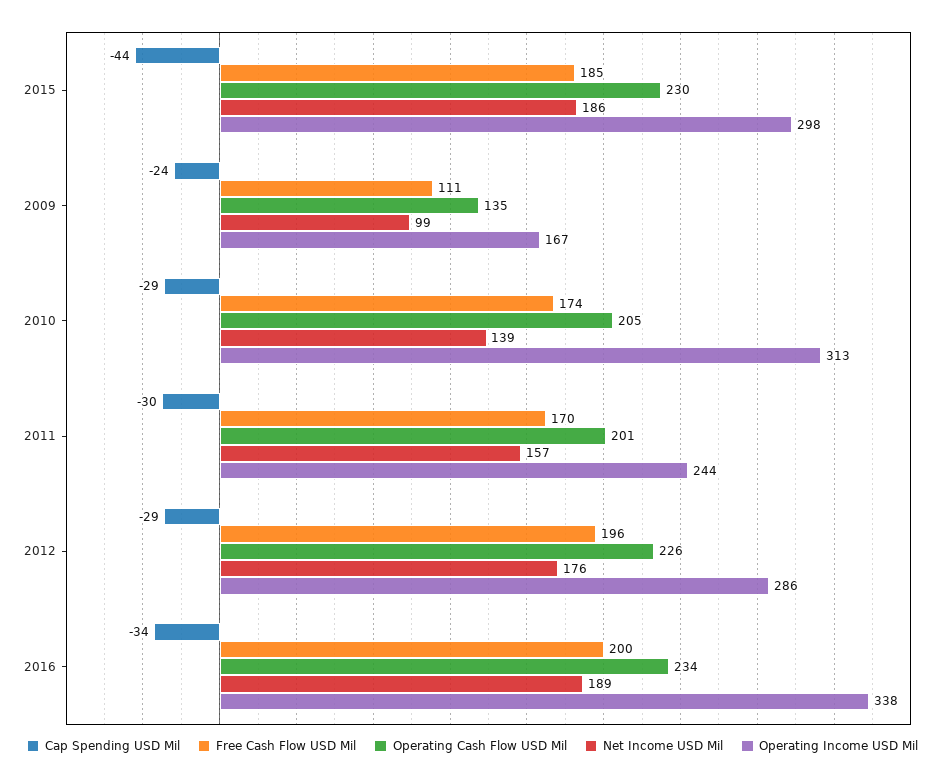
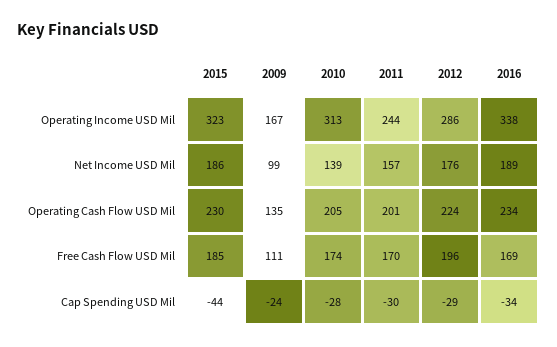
  {
    "Cap Spending USD Mil": {
      "2015": -44,
      "2009": -24,
-     "2010": -29,
+     "2010": -28,
      "2011": -30,
      "2012": -29,
      "2016": -34
    },
    "Free Cash Flow USD Mil": {
      "2015": 185,
      "2009": 111,
      "2010": 174,
      "2011": 170,
      "2012": 196,
-     "2016": 200
+     "2016": 169
    },
    "Operating Cash Flow USD Mil": {
      "2015": 230,
      "2009": 135,
      "2010": 205,
      "2011": 201,
-     "2012": 226,
+     "2012": 224,
      "2016": 234
    },
    "Net Income USD Mil": {
      "2015": 186,
      "2009": 99,
      "2010": 139,
      "2011": 157,
      "2012": 176,
      "2016": 189
    },
    "Operating Income USD Mil": {
-     "2015": 298,
+     "2015": 323,
      "2009": 167,
      "2010": 313,
      "2011": 244,
      "2012": 286,
      "2016": 338
    }
  }

